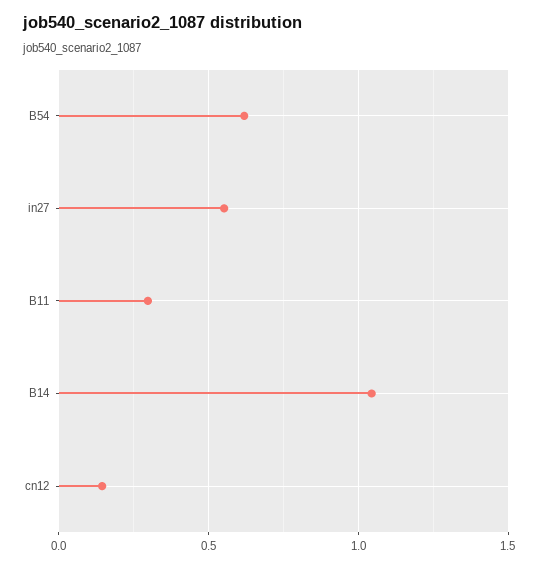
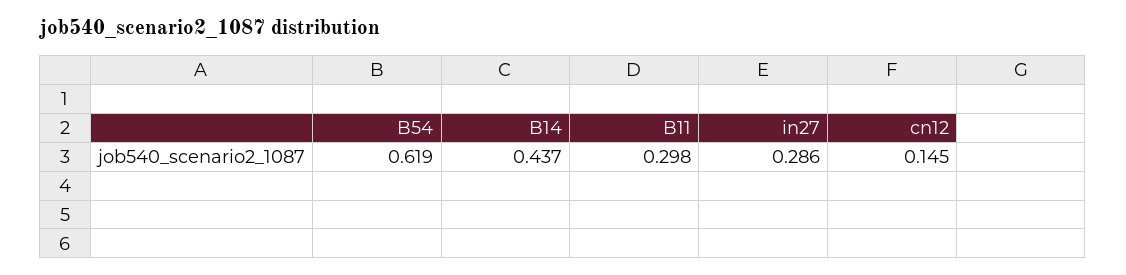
  {
    "B54": 0.619,
-   "in27": 0.55,
+   "in27": 0.286,
    "B11": 0.298,
-   "B14": 1.05,
+   "B14": 0.437,
    "cn12": 0.145
  }

